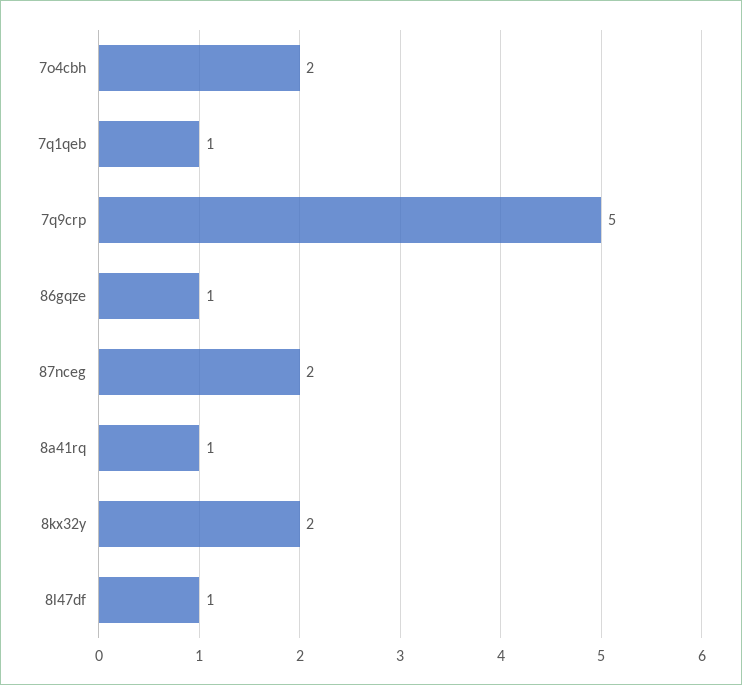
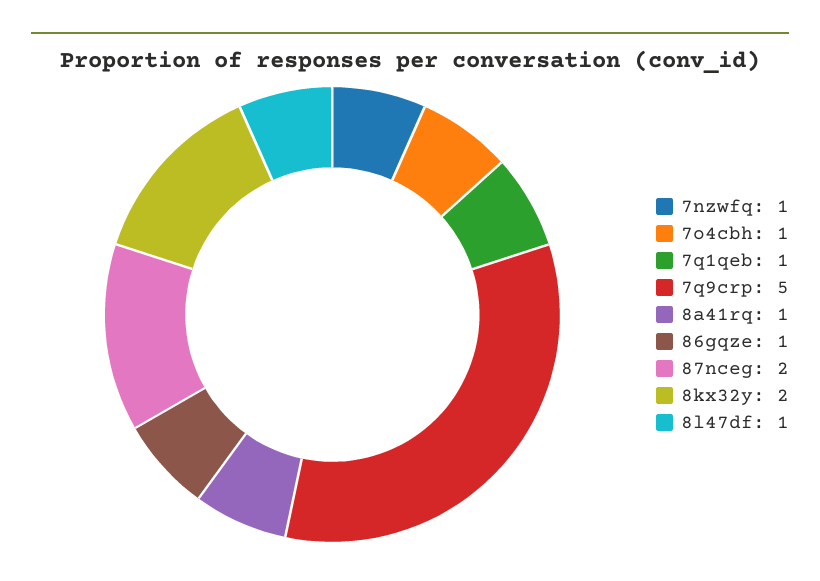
  {
-   "7o4cbh": 2,
+   "7o4cbh": 1,
    "7q1qeb": 1,
    "7q9crp": 5,
    "86gqze": 1,
    "87nceg": 2,
    "8a41rq": 1,
    "8kx32y": 2,
-   "8l47df": 1
+   "8l47df": 1,
+   "7nzwfq": 1
  }

